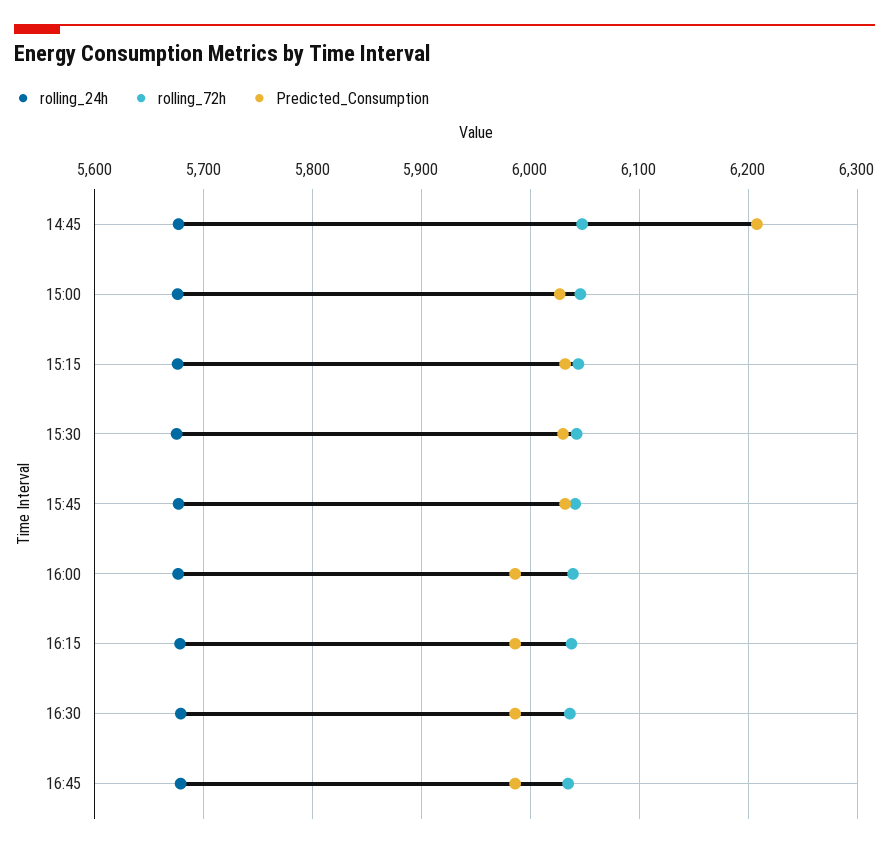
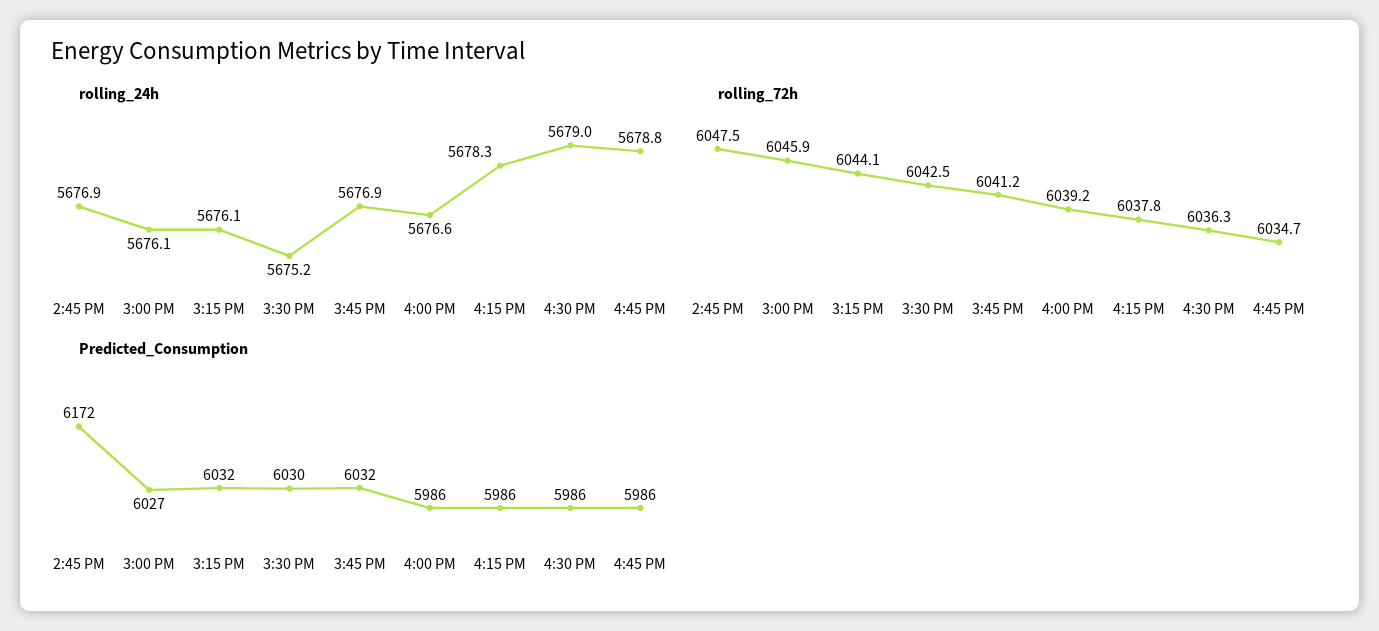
  {
    "rolling_24h": {
      "14:45": 5676.9,
      "15:00": 5676.1,
      "15:15": 5676.1,
      "15:30": 5675.2,
      "15:45": 5676.9,
      "16:00": 5676.6,
      "16:15": 5678.3,
      "16:30": 5679,
      "16:45": 5678.8
    },
    "rolling_72h": {
      "14:45": 6047.5,
      "15:00": 6045.9,
      "15:15": 6044.1,
      "15:30": 6042.5,
      "15:45": 6041.2,
      "16:00": 6039.2,
      "16:15": 6037.8,
      "16:30": 6036.3,
      "16:45": 6034.7
    },
    "Predicted_Consumption": {
-     "14:45": 6210,
+     "14:45": 6172,
      "15:00": 6027,
      "15:15": 6032,
      "15:30": 6030,
      "15:45": 6032,
      "16:00": 5986,
      "16:15": 5986,
      "16:30": 5986,
      "16:45": 5986
    }
  }

